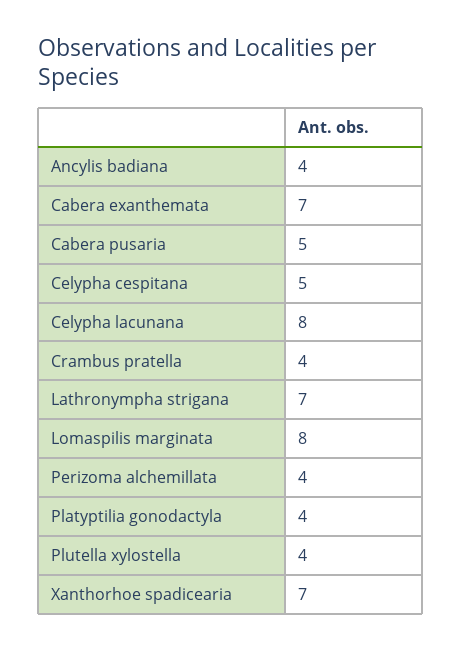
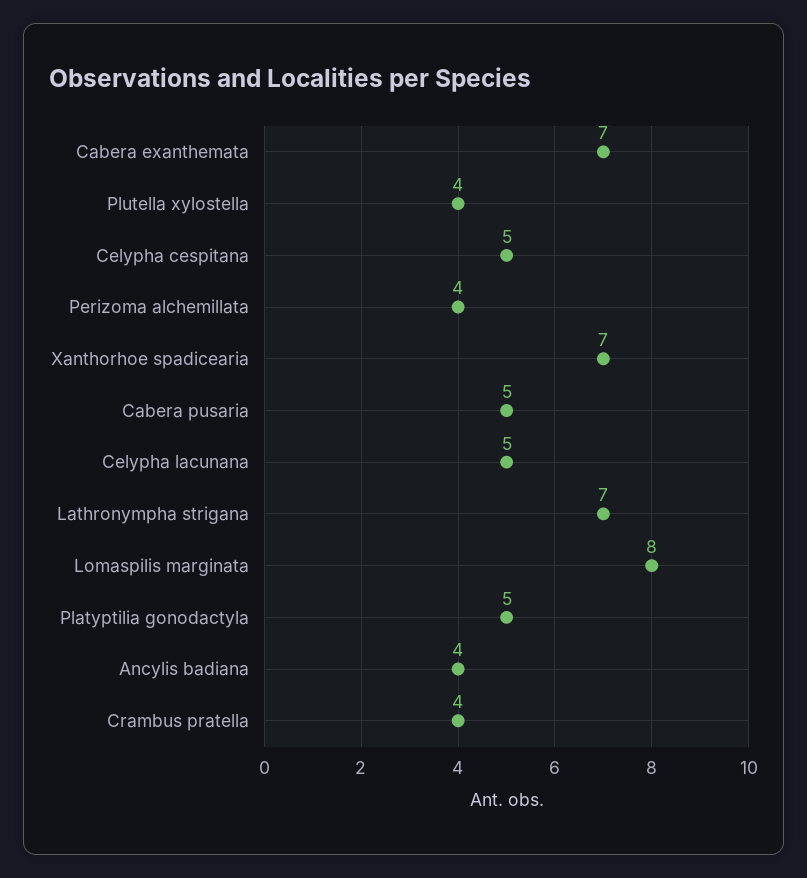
  {
    "Ancylis badiana": 4,
    "Cabera exanthemata": 7,
    "Cabera pusaria": 5,
    "Celypha cespitana": 5,
-   "Celypha lacunana": 8,
+   "Celypha lacunana": 5,
    "Crambus pratella": 4,
    "Lathronympha strigana": 7,
    "Lomaspilis marginata": 8,
    "Perizoma alchemillata": 4,
-   "Platyptilia gonodactyla": 4,
+   "Platyptilia gonodactyla": 5,
    "Plutella xylostella": 4,
    "Xanthorhoe spadicearia": 7
  }

